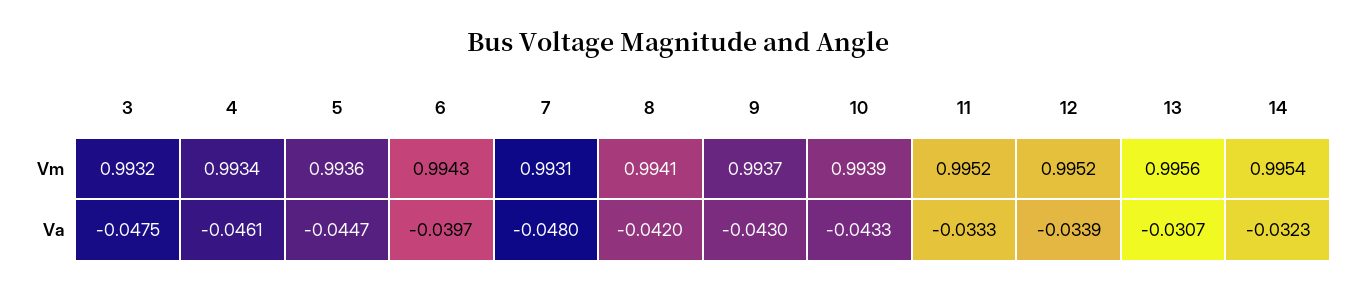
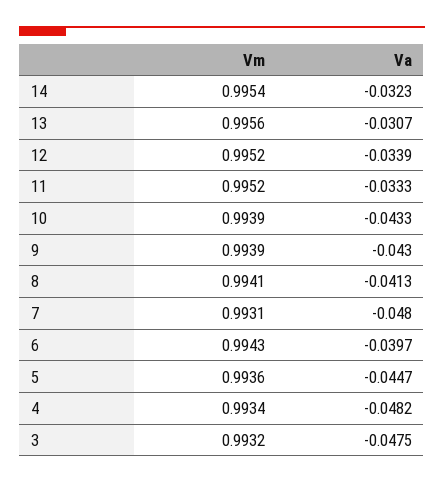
  {
    "3": {
      "Vm": 0.9932,
      "Va": -0.0475
    },
    "4": {
      "Vm": 0.9934,
-     "Va": -0.0461
+     "Va": -0.0482
    },
    "5": {
      "Vm": 0.9936,
      "Va": -0.0447
    },
    "6": {
      "Vm": 0.9943,
      "Va": -0.0397
    },
    "7": {
      "Vm": 0.9931,
      "Va": -0.048
    },
    "8": {
      "Vm": 0.9941,
-     "Va": -0.042
+     "Va": -0.0413
    },
    "9": {
-     "Vm": 0.9937,
+     "Vm": 0.9939,
      "Va": -0.043
    },
    "10": {
      "Vm": 0.9939,
      "Va": -0.0433
    },
    "11": {
      "Vm": 0.9952,
      "Va": -0.0333
    },
    "12": {
      "Vm": 0.9952,
      "Va": -0.0339
    },
    "13": {
      "Vm": 0.9956,
      "Va": -0.0307
    },
    "14": {
      "Vm": 0.9954,
      "Va": -0.0323
    }
  }

